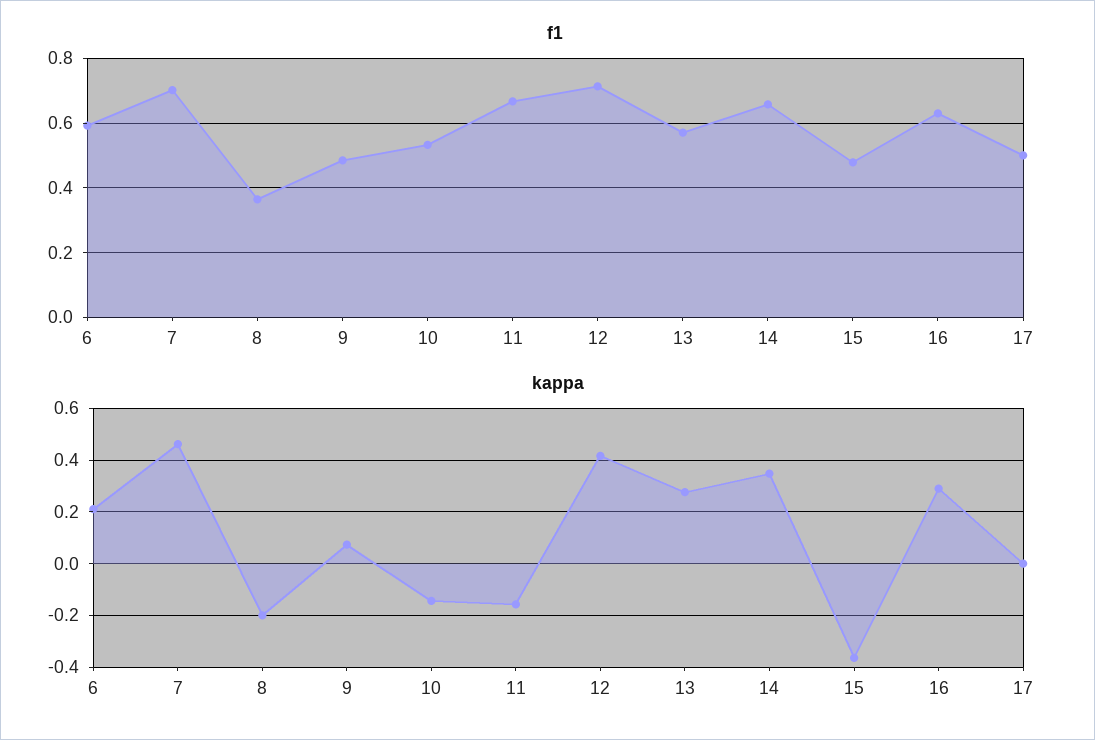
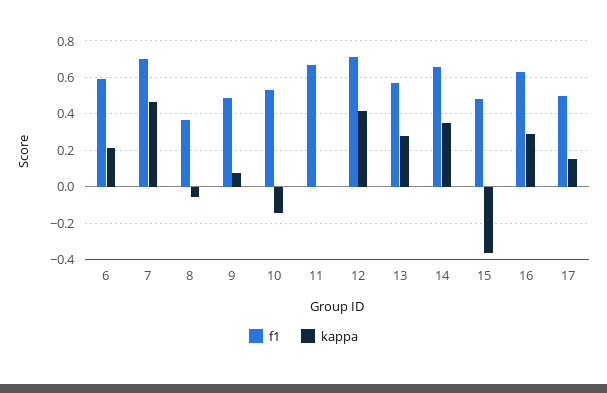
  {
    "f1": {
      "6": 0.6,
      "7": 0.7,
      "8": 0.36,
      "9": 0.48,
      "10": 0.54,
      "11": 0.66,
      "12": 0.72,
      "13": 0.58,
      "14": 0.66,
      "15": 0.48,
      "16": 0.64,
      "17": 0.5
    },
    "kappa": {
      "6": 0.2,
      "7": 0.45,
-     "8": -0.2,
+     "8": -0.05,
      "9": 0.075,
      "10": -0.15,
-     "11": -0.15,
+     "11": 0,
      "12": 0.425,
      "13": 0.275,
      "14": 0.35,
      "15": -0.375,
      "16": 0.3,
-     "17": 0
+     "17": 0.15
    }
  }

